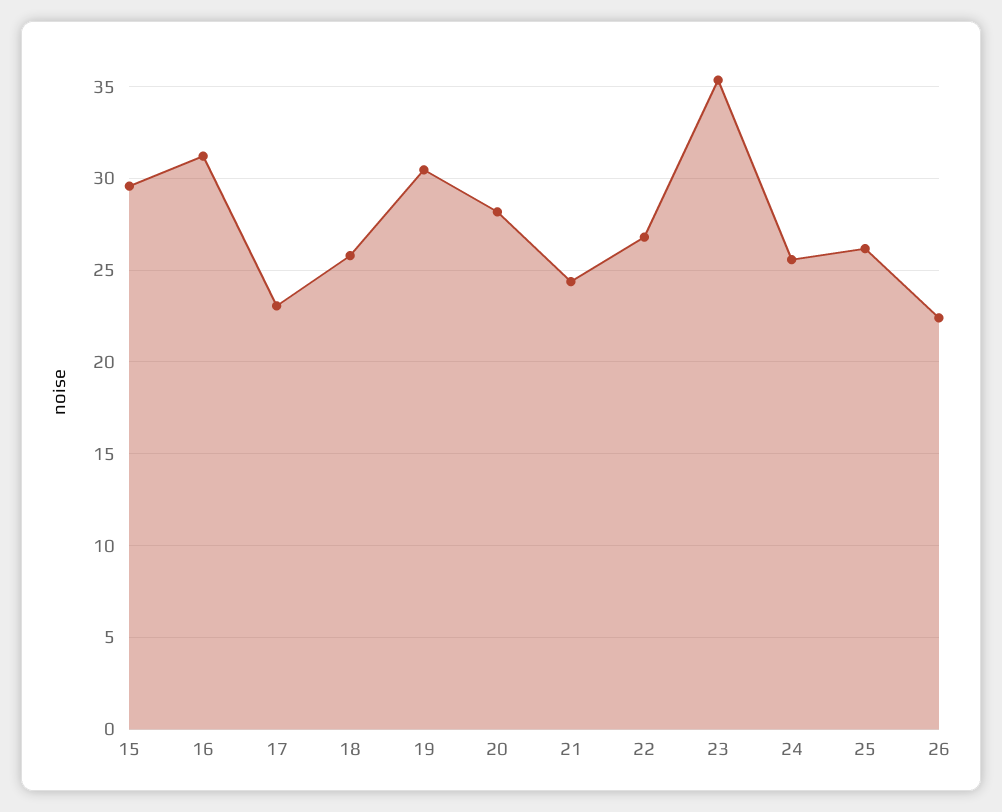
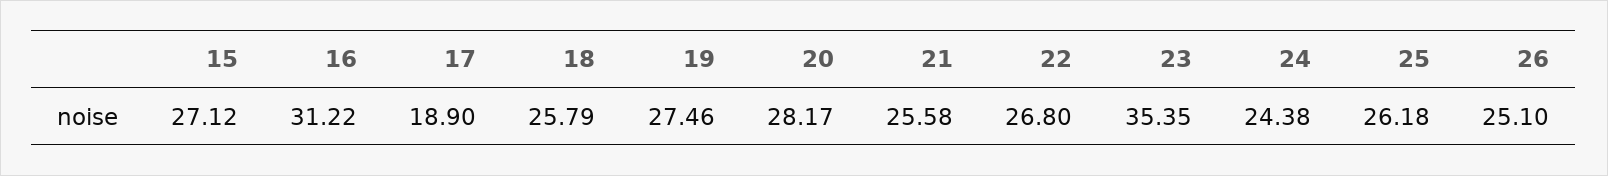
  {
-   "15": 29.5,
+   "15": 27.12,
    "16": 31.22,
-   "17": 23,
+   "17": 18.9,
    "18": 25.79,
-   "19": 30.5,
+   "19": 27.46,
    "20": 28.17,
-   "21": 24.5,
+   "21": 25.58,
    "22": 26.8,
    "23": 35.35,
-   "24": 25.5,
+   "24": 24.38,
    "25": 26.18,
-   "26": 22.5
+   "26": 25.1
  }

